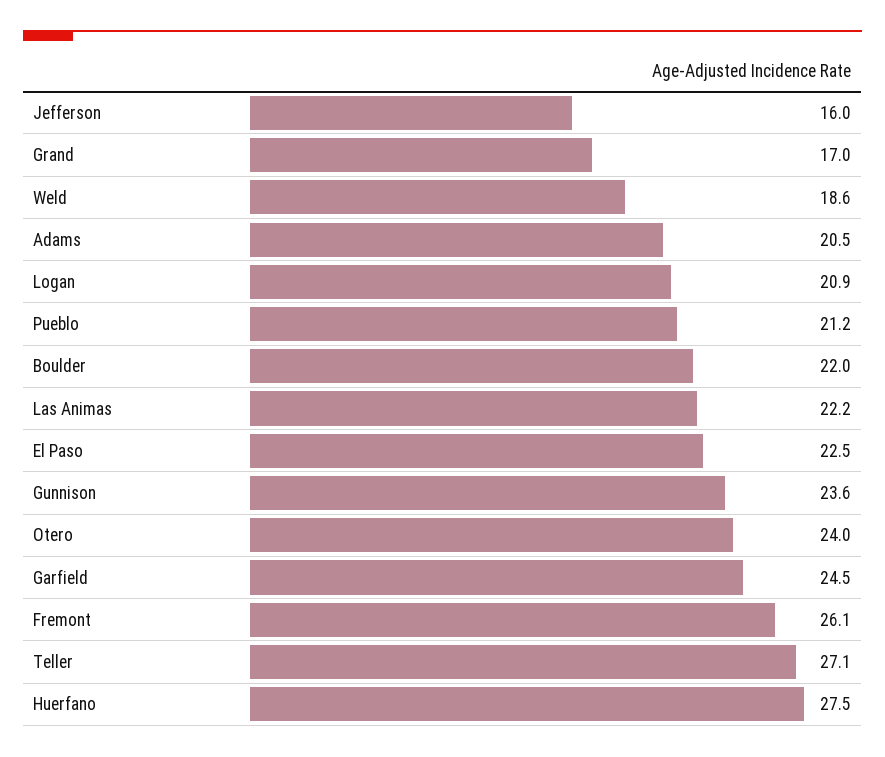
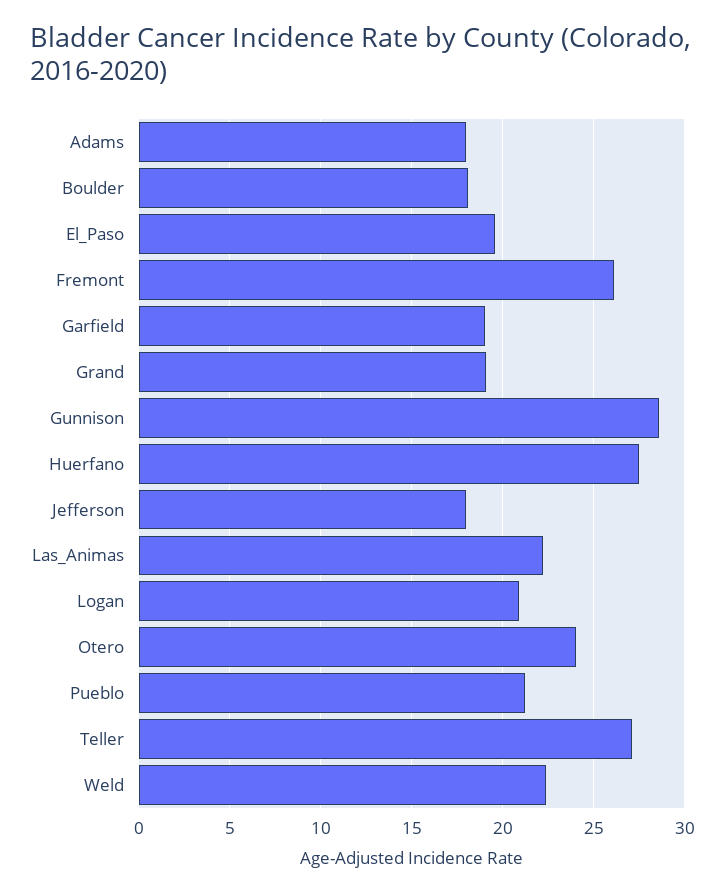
  {
-   "Jefferson": 16,
+   "Jefferson": 18,
-   "Grand": 17,
+   "Grand": 19,
-   "Weld": 18.6,
+   "Weld": 22.5,
-   "Adams": 20.5,
+   "Adams": 18,
    "Logan": 20.9,
    "Pueblo": 21.2,
-   "Boulder": 22,
+   "Boulder": 18,
    "Las Animas": 22.2,
-   "El Paso": 22.5,
+   "El Paso": 19.5,
-   "Gunnison": 23.6,
+   "Gunnison": 28.5,
    "Otero": 24,
-   "Garfield": 24.5,
+   "Garfield": 19,
    "Fremont": 26.1,
    "Teller": 27.1,
    "Huerfano": 27.5
  }

